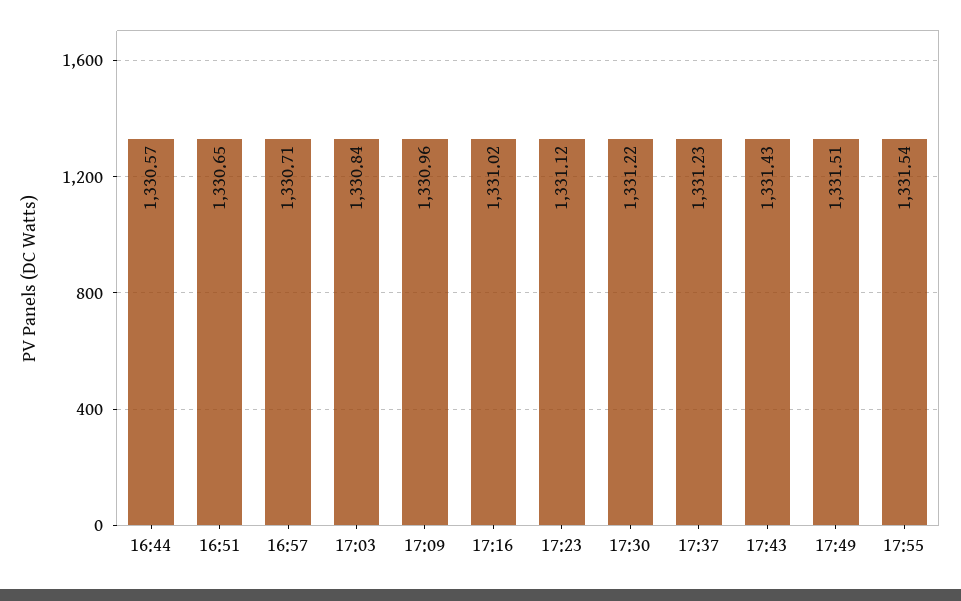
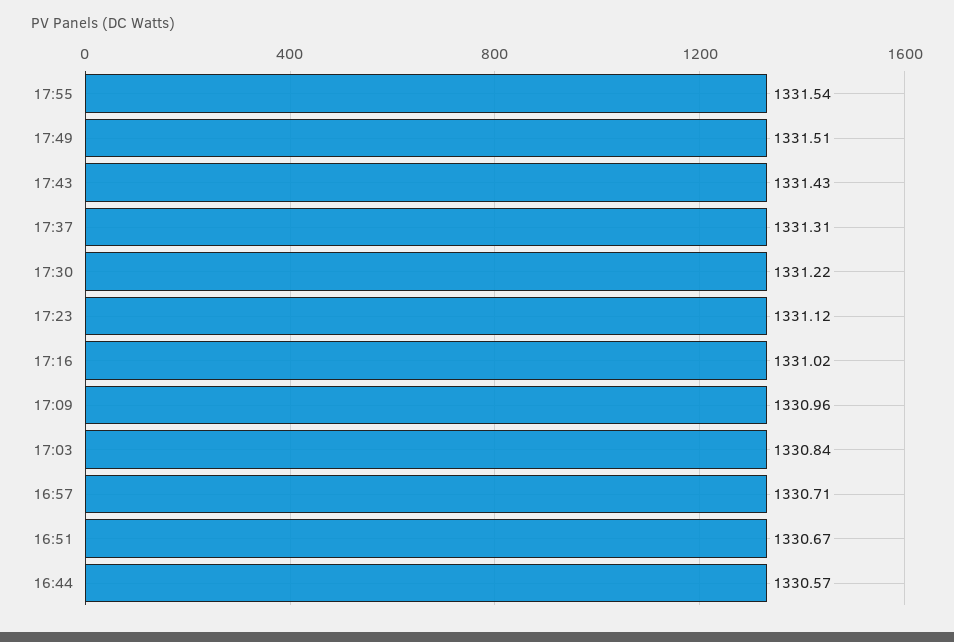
  {
    "16:44": 1330.57,
-   "16:51": 1330.65,
+   "16:51": 1330.67,
    "16:57": 1330.71,
    "17:03": 1330.84,
    "17:09": 1330.96,
    "17:16": 1331.02,
    "17:23": 1331.12,
    "17:30": 1331.22,
-   "17:37": 1331.23,
+   "17:37": 1331.31,
    "17:43": 1331.43,
    "17:49": 1331.51,
    "17:55": 1331.54
  }

